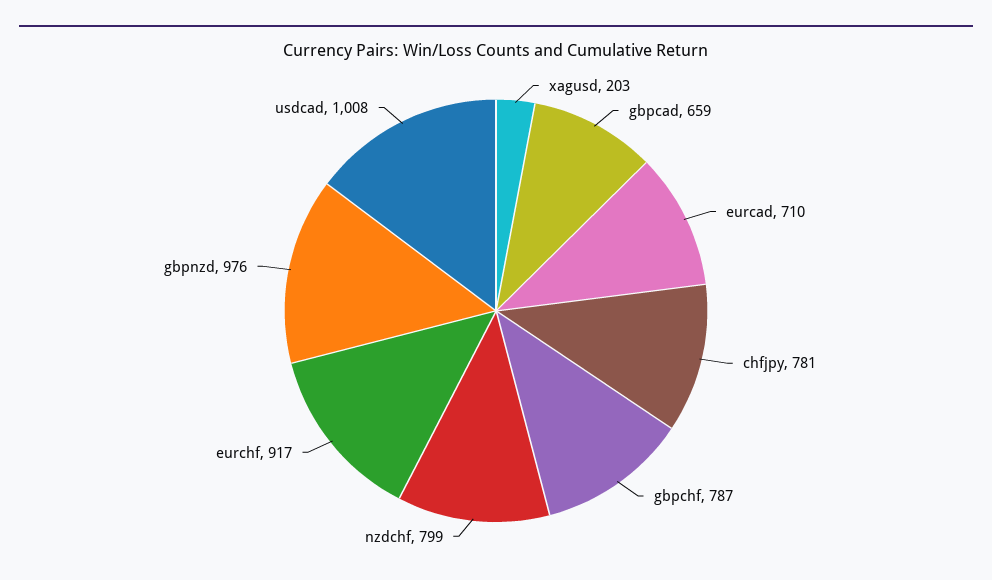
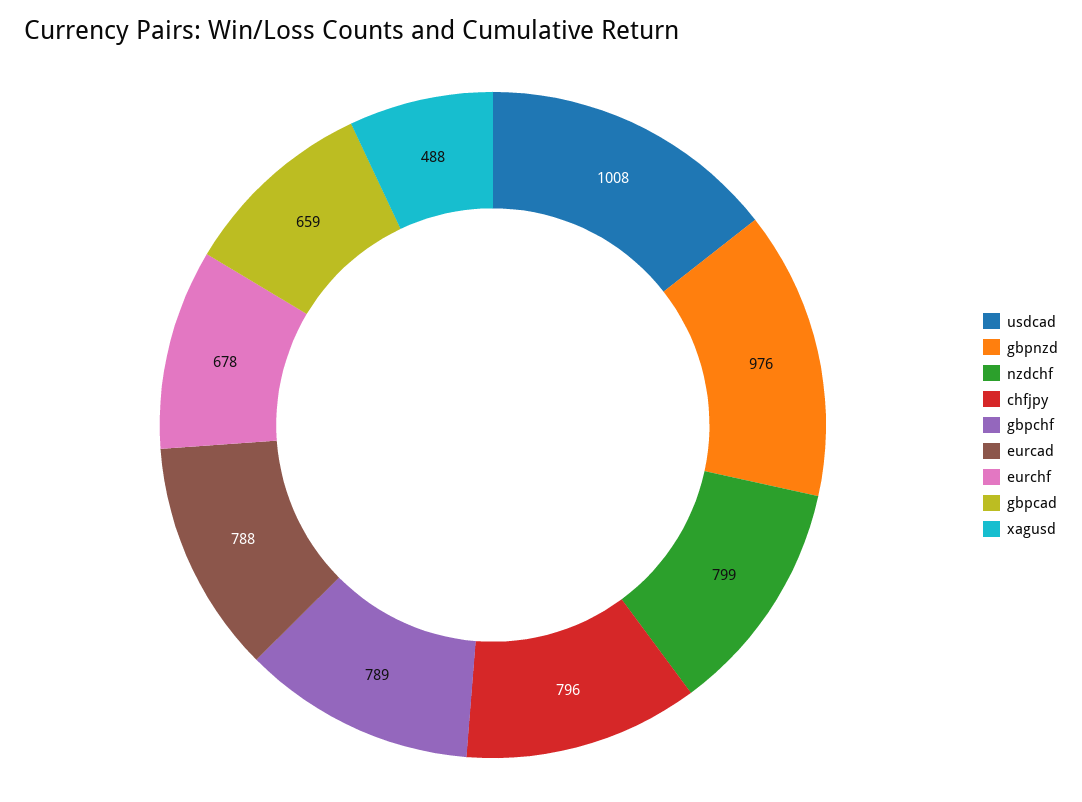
  {
-   "xagusd": 203,
+   "xagusd": 488,
    "gbpcad": 659,
-   "eurcad": 710,
+   "eurcad": 788,
-   "chfjpy": 781,
+   "chfjpy": 796,
-   "gbpchf": 787,
+   "gbpchf": 789,
    "nzdchf": 799,
-   "eurchf": 917,
+   "eurchf": 678,
    "gbpnzd": 976,
    "usdcad": 1008
  }

